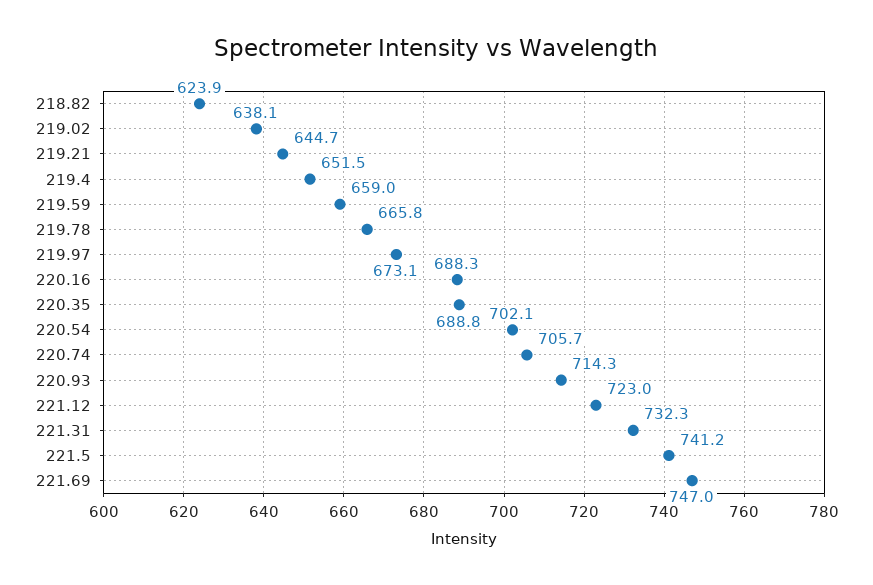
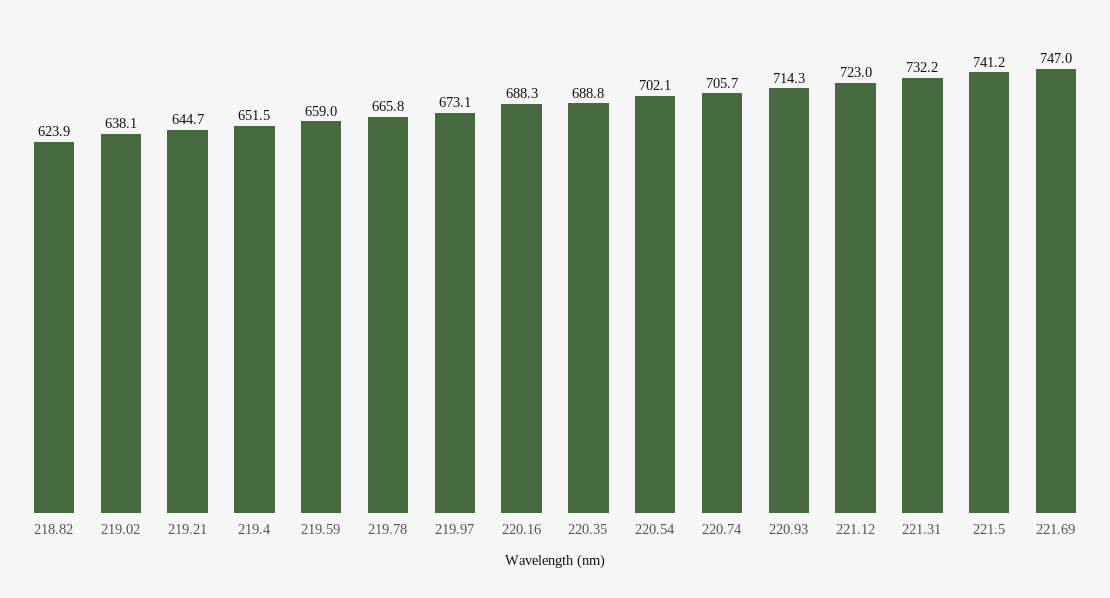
  {
    "218.82": 623.9,
    "219.02": 638.1,
    "219.21": 644.7,
    "219.4": 651.5,
    "219.59": 659,
    "219.78": 665.8,
    "219.97": 673.1,
    "220.16": 688.3,
    "220.35": 688.8,
    "220.54": 702.1,
    "220.74": 705.7,
    "220.93": 714.3,
    "221.12": 723,
-   "221.31": 732.3,
+   "221.31": 732.2,
    "221.5": 741.2,
    "221.69": 747
  }

